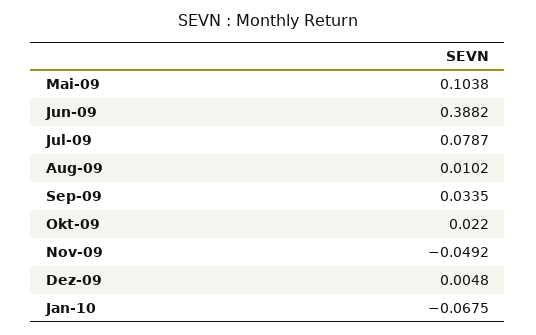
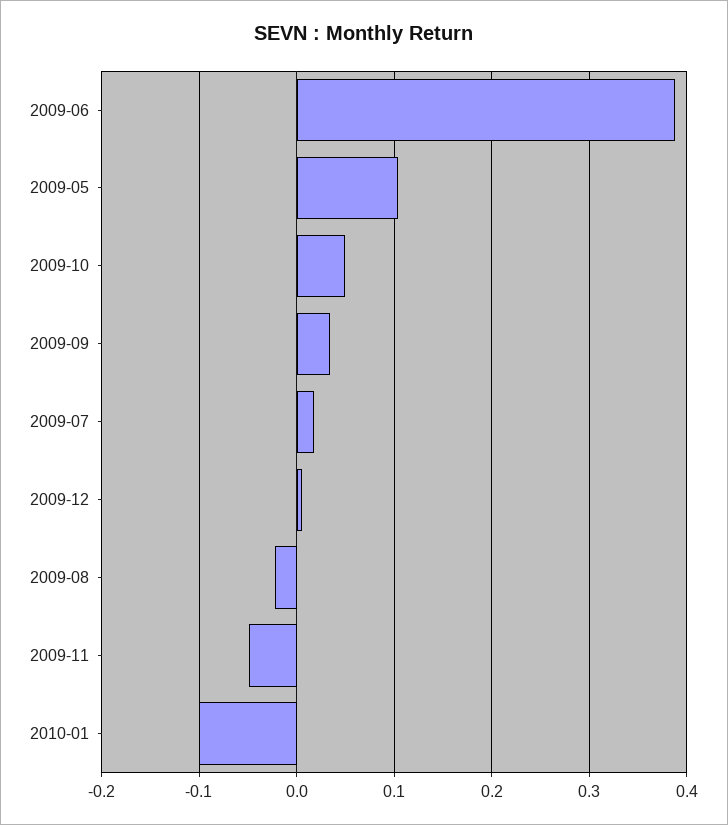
  {
    "Mai-09": 0.1038,
    "Jun-09": 0.3882,
-   "Jul-09": 0.0787,
+   "Jul-09": 0.02,
-   "Aug-09": 0.0102,
+   "Aug-09": -0.02,
    "Sep-09": 0.0335,
-   "Okt-09": 0.022,
+   "Okt-09": 0.05,
    "Nov-09": -0.0492,
    "Dez-09": 0.0048,
-   "Jan-10": -0.0675
+   "Jan-10": -0.1
  }

